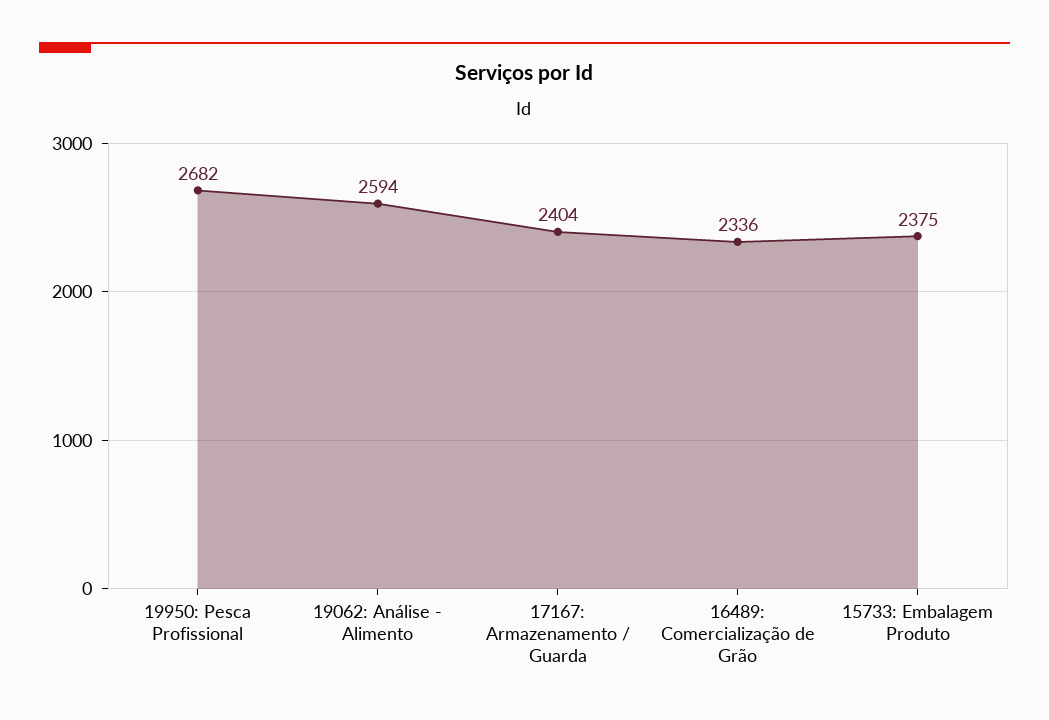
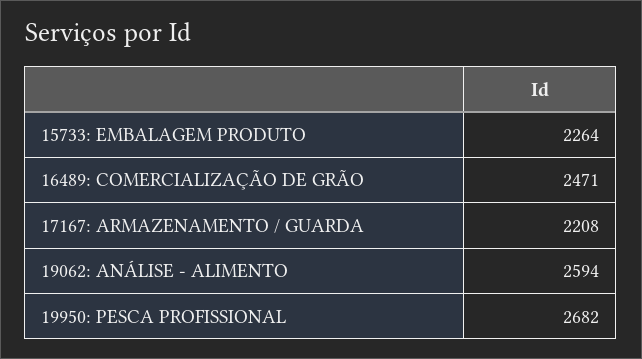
  {
    "19950: Pesca Profissional": 2682,
    "19062: Análise - Alimento": 2594,
-   "17167: Armazenamento / Guarda": 2404,
+   "17167: Armazenamento / Guarda": 2208,
-   "16489: Comercialização de Grão": 2336,
+   "16489: Comercialização de Grão": 2471,
-   "15733: Embalagem Produto": 2375
+   "15733: Embalagem Produto": 2264
  }

